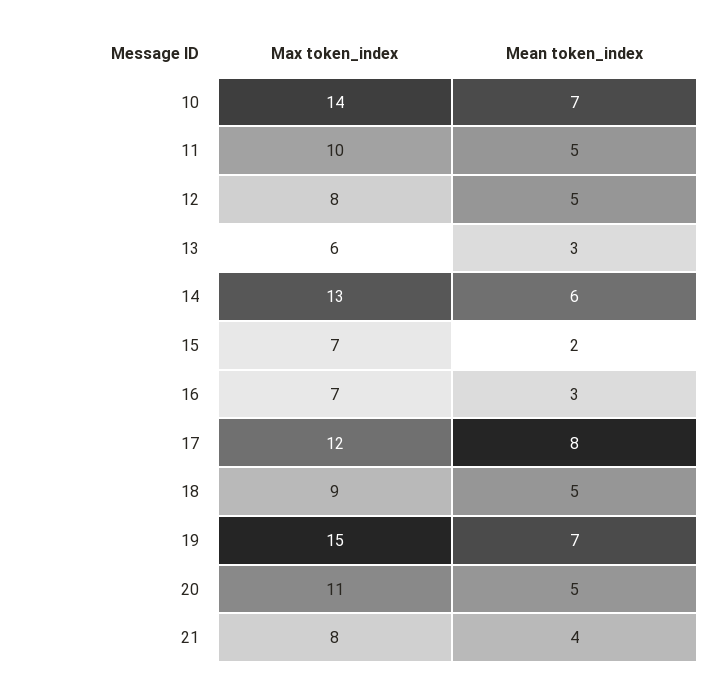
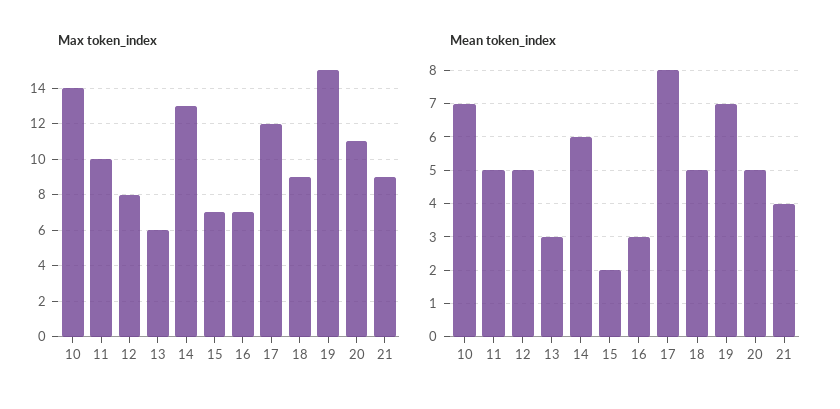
  {
    "Max token_index": {
      "10": 14,
      "11": 10,
      "12": 8,
      "13": 6,
      "14": 13,
      "15": 7,
      "16": 7,
      "17": 12,
      "18": 9,
      "19": 15,
      "20": 11,
-     "21": 8
+     "21": 9
    },
    "Mean token_index": {
      "10": 7,
      "11": 5,
      "12": 5,
      "13": 3,
      "14": 6,
      "15": 2,
      "16": 3,
      "17": 8,
      "18": 5,
      "19": 7,
      "20": 5,
      "21": 4
    }
  }

